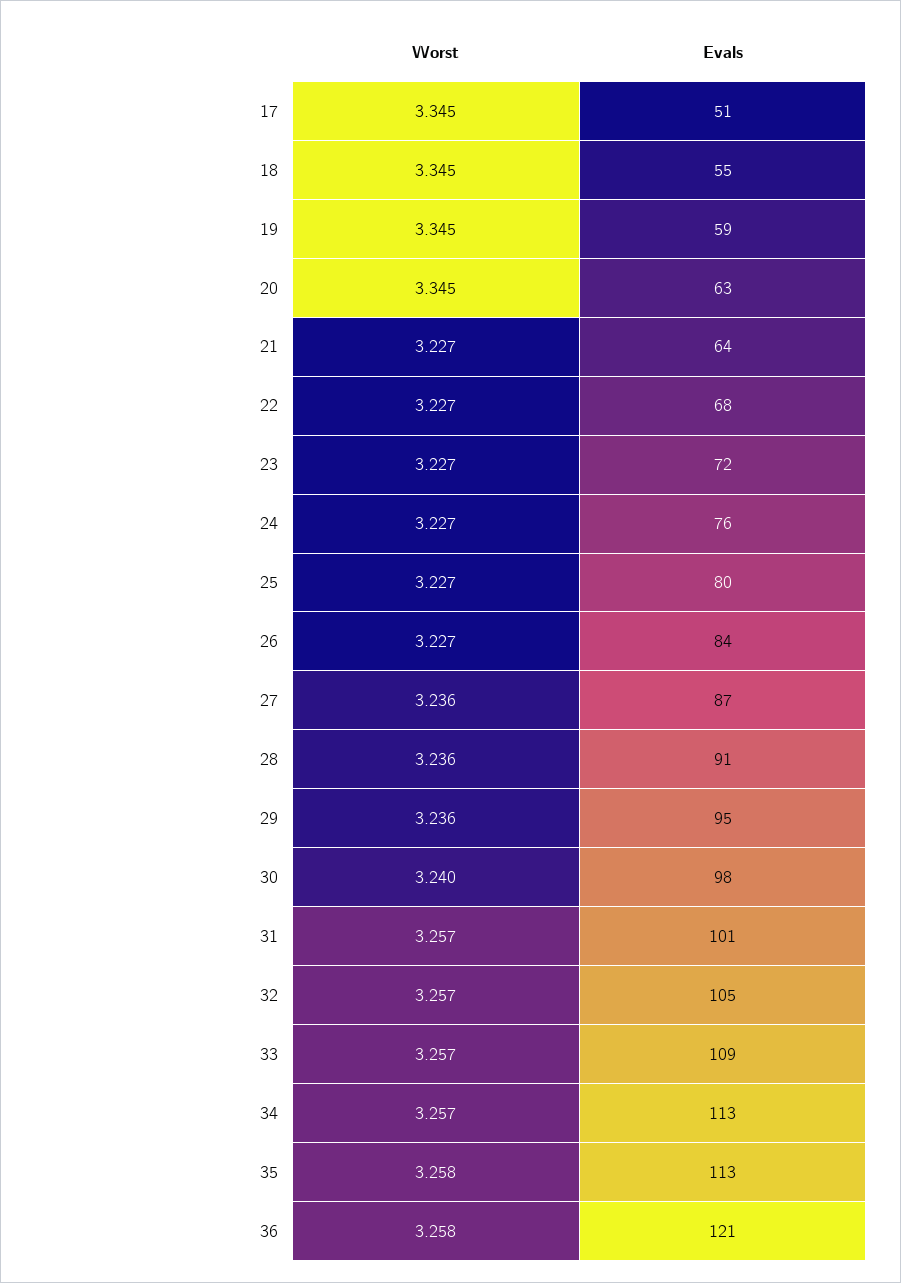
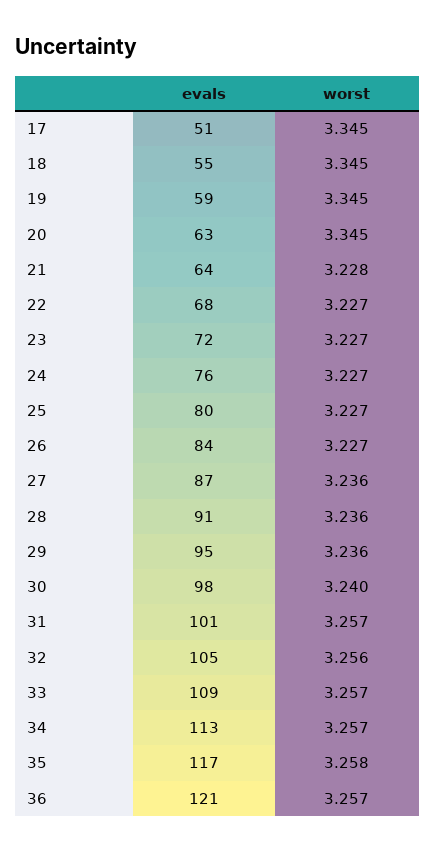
  {
    "Worst": {
      "17": 3.345,
      "18": 3.345,
      "19": 3.345,
      "20": 3.345,
-     "21": 3.227,
+     "21": 3.228,
      "22": 3.227,
      "23": 3.227,
      "24": 3.227,
      "25": 3.227,
      "26": 3.227,
      "27": 3.236,
      "28": 3.236,
      "29": 3.236,
      "30": 3.24,
      "31": 3.257,
-     "32": 3.257,
+     "32": 3.256,
      "33": 3.257,
      "34": 3.257,
      "35": 3.258,
-     "36": 3.258
+     "36": 3.257
    },
    "Evals": {
      "17": 51,
      "18": 55,
      "19": 59,
      "20": 63,
      "21": 64,
      "22": 68,
      "23": 72,
      "24": 76,
      "25": 80,
      "26": 84,
      "27": 87,
      "28": 91,
      "29": 95,
      "30": 98,
      "31": 101,
      "32": 105,
      "33": 109,
      "34": 113,
-     "35": 113,
+     "35": 117,
      "36": 121
    }
  }

